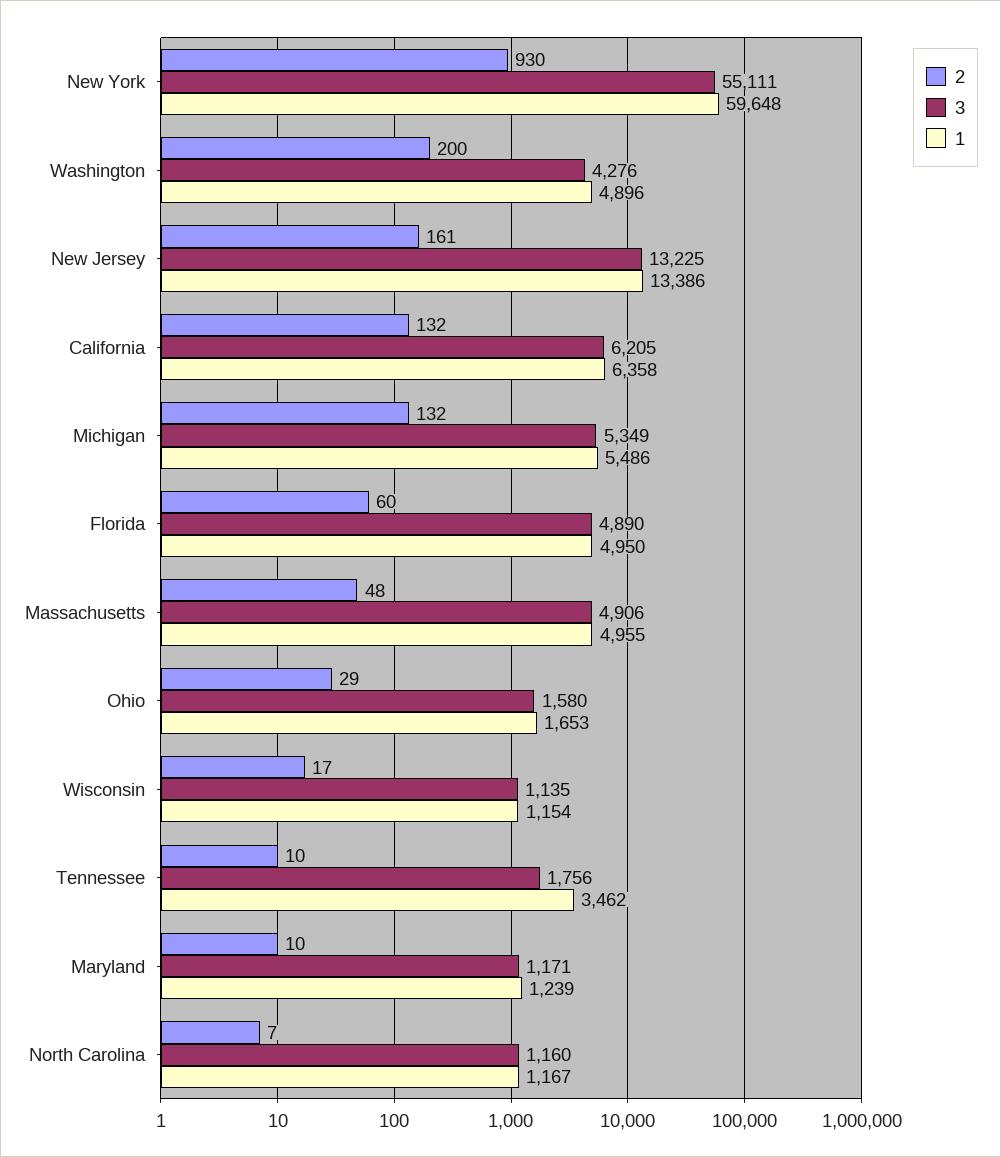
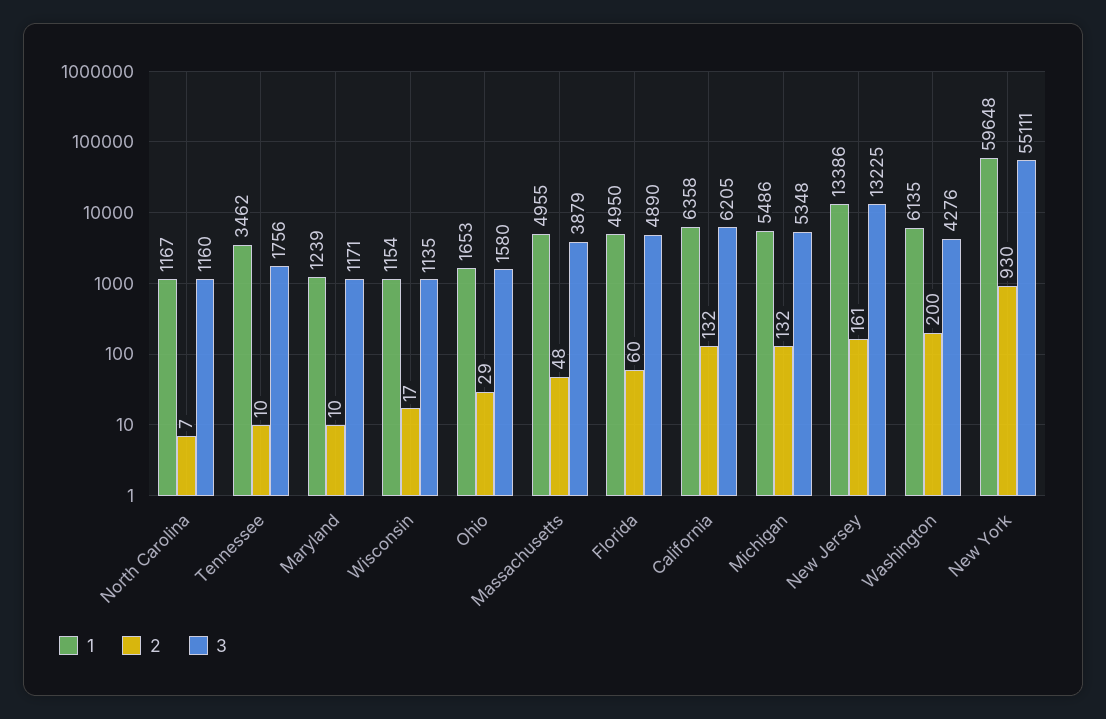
  {
    "2": {
      "New York": 930,
      "Washington": 200,
      "New Jersey": 161,
      "California": 132,
      "Michigan": 132,
      "Florida": 60,
      "Massachusetts": 48,
      "Ohio": 29,
      "Wisconsin": 17,
      "Tennessee": 10,
      "Maryland": 10,
      "North Carolina": 7
    },
    "3": {
      "New York": 55111,
      "Washington": 4276,
      "New Jersey": 13225,
      "California": 6205,
-     "Michigan": 5349,
+     "Michigan": 5348,
      "Florida": 4890,
-     "Massachusetts": 4906,
+     "Massachusetts": 3879,
      "Ohio": 1580,
      "Wisconsin": 1135,
      "Tennessee": 1756,
      "Maryland": 1171,
      "North Carolina": 1160
    },
    "1": {
      "New York": 59648,
-     "Washington": 4896,
+     "Washington": 6135,
      "New Jersey": 13386,
      "California": 6358,
      "Michigan": 5486,
      "Florida": 4950,
      "Massachusetts": 4955,
      "Ohio": 1653,
      "Wisconsin": 1154,
      "Tennessee": 3462,
      "Maryland": 1239,
      "North Carolina": 1167
    }
  }

